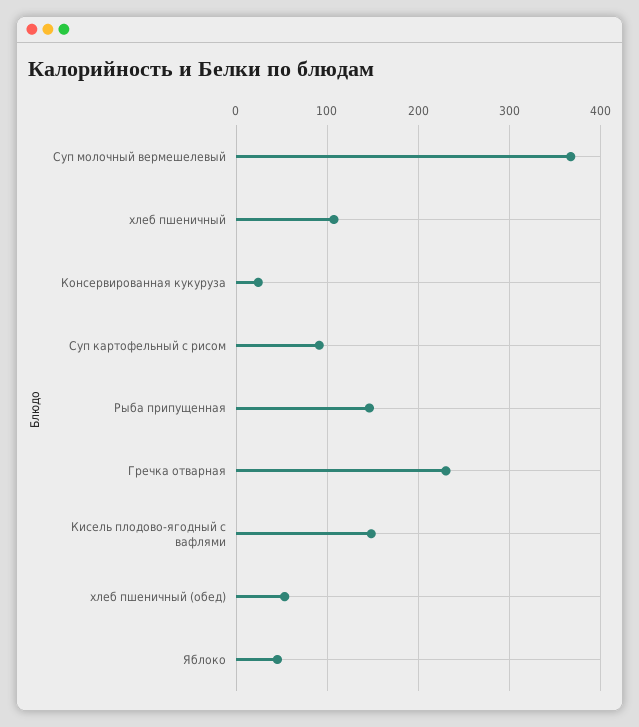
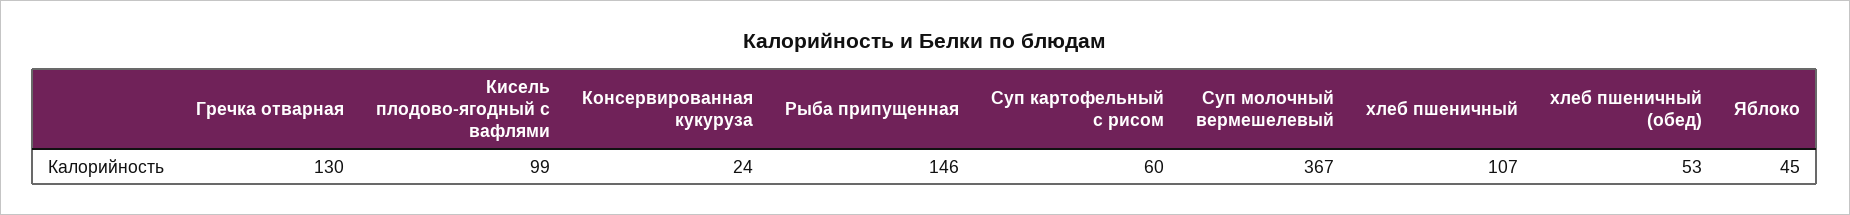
  {
    "Суп молочный вермешелевый": 367,
    "хлеб пшеничный": 107,
    "Консервированная кукуруза": 24,
-   "Суп картофельный с рисом": 90,
+   "Суп картофельный с рисом": 60,
    "Рыба припущенная": 146,
-   "Гречка отварная": 230,
+   "Гречка отварная": 130,
-   "Кисель плодово-ягодный с вафлями": 150,
+   "Кисель плодово-ягодный с вафлями": 99,
    "хлеб пшеничный (обед)": 53,
    "Яблоко": 45
  }

